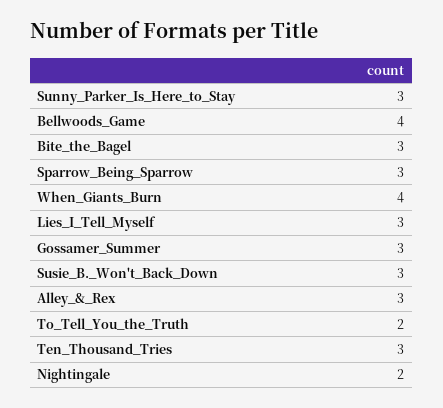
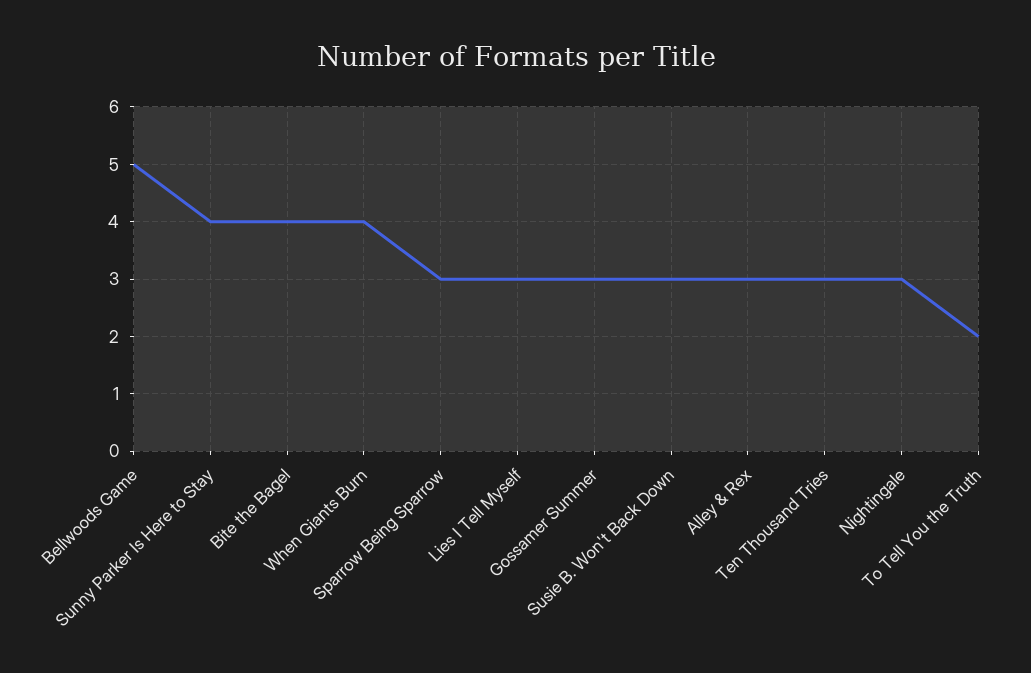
  {
-   "Sunny_Parker_Is_Here_to_Stay": 3,
+   "Sunny_Parker_Is_Here_to_Stay": 4,
-   "Bellwoods_Game": 4,
+   "Bellwoods_Game": 5,
-   "Bite_the_Bagel": 3,
+   "Bite_the_Bagel": 4,
    "Sparrow_Being_Sparrow": 3,
    "When_Giants_Burn": 4,
    "Lies_I_Tell_Myself": 3,
    "Gossamer_Summer": 3,
    "Susie_B._Won't_Back_Down": 3,
    "Alley_&_Rex": 3,
    "To_Tell_You_the_Truth": 2,
    "Ten_Thousand_Tries": 3,
-   "Nightingale": 2
+   "Nightingale": 3
  }

